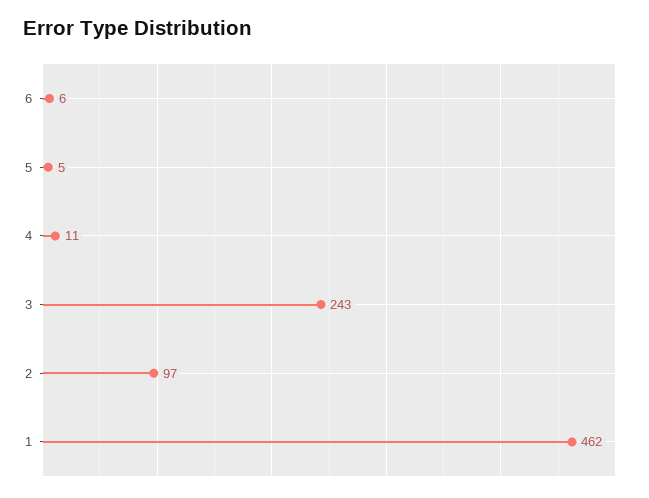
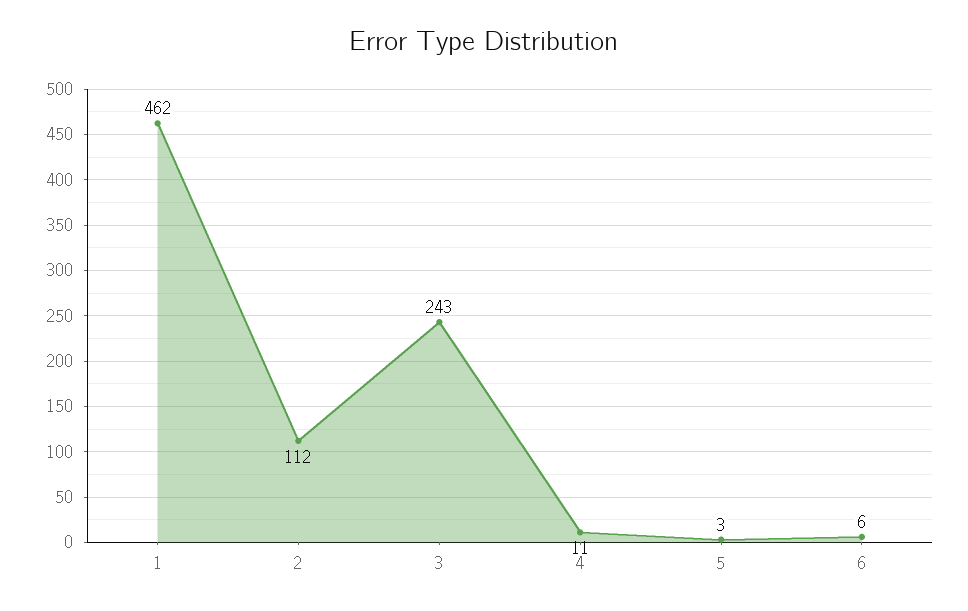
  {
    "6": 6,
-   "5": 5,
+   "5": 3,
    "4": 11,
    "3": 243,
-   "2": 97,
+   "2": 112,
    "1": 462
  }

